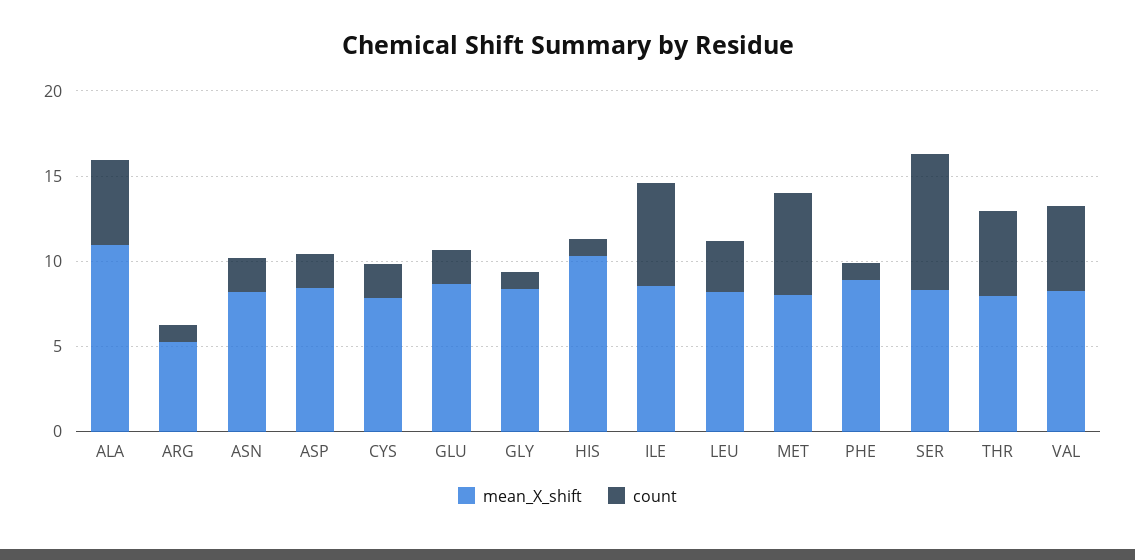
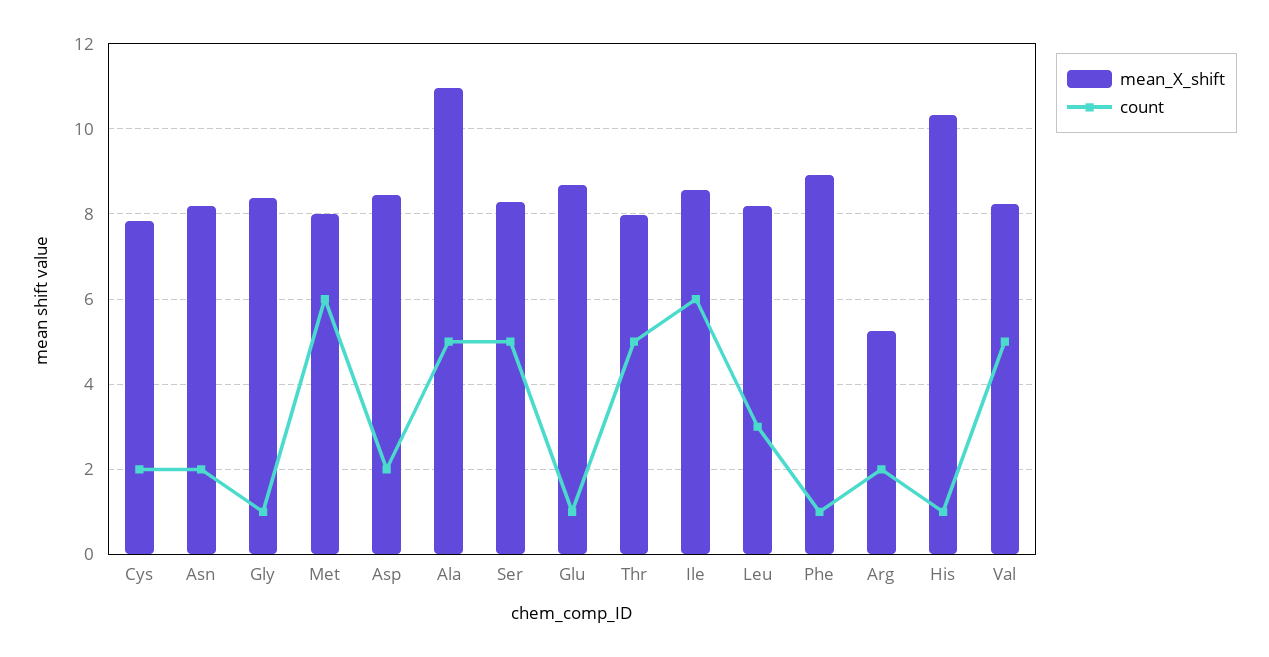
  {
    "mean_X_shift": {
      "ALA": 11,
      "ARG": 5.2,
      "ASN": 8.2,
      "ASP": 8.4,
      "CYS": 7.8,
      "GLU": 8.6,
      "GLY": 8.4,
      "HIS": 10.4,
      "ILE": 8.6,
      "LEU": 8.2,
      "MET": 8,
      "PHE": 9,
      "SER": 8.2,
      "THR": 8,
      "VAL": 8.2
    },
    "count": {
      "ALA": 5,
-     "ARG": 1,
+     "ARG": 2,
      "ASN": 2,
      "ASP": 2,
      "CYS": 2,
-     "GLU": 2,
+     "GLU": 1,
      "GLY": 1,
      "HIS": 1,
      "ILE": 6,
      "LEU": 3,
      "MET": 6,
      "PHE": 1,
-     "SER": 8,
+     "SER": 5,
      "THR": 5,
      "VAL": 5
    }
  }

